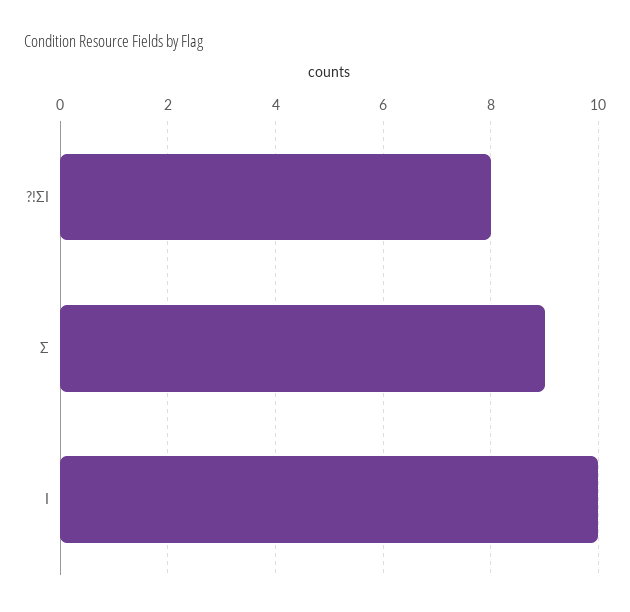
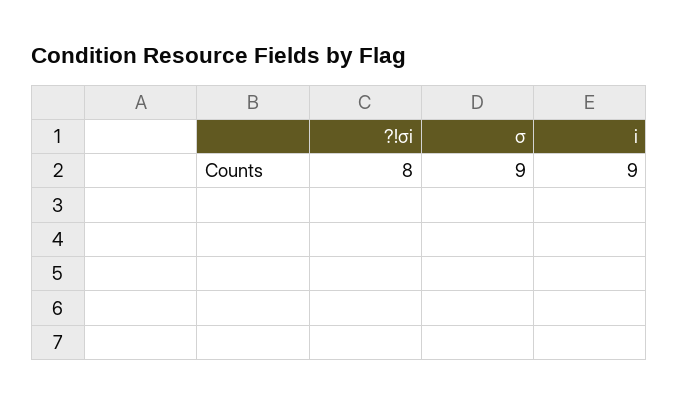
  {
    "?!ΣI": 8,
    "Σ": 9,
-   "I": 10
+   "I": 9
  }

